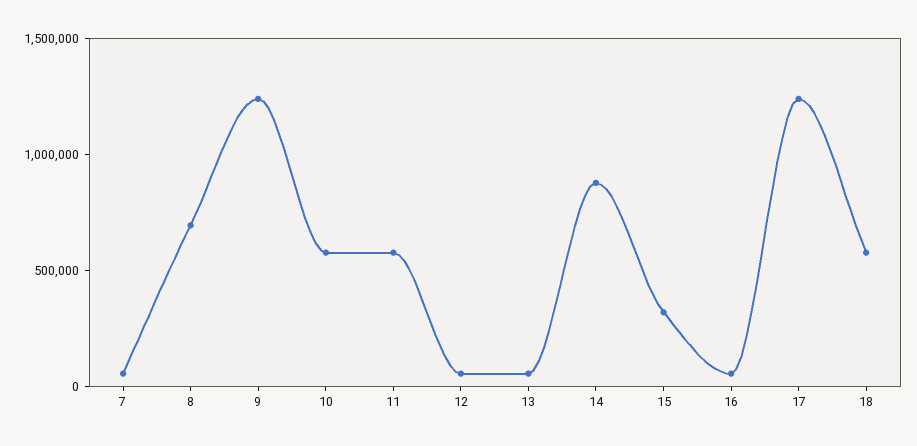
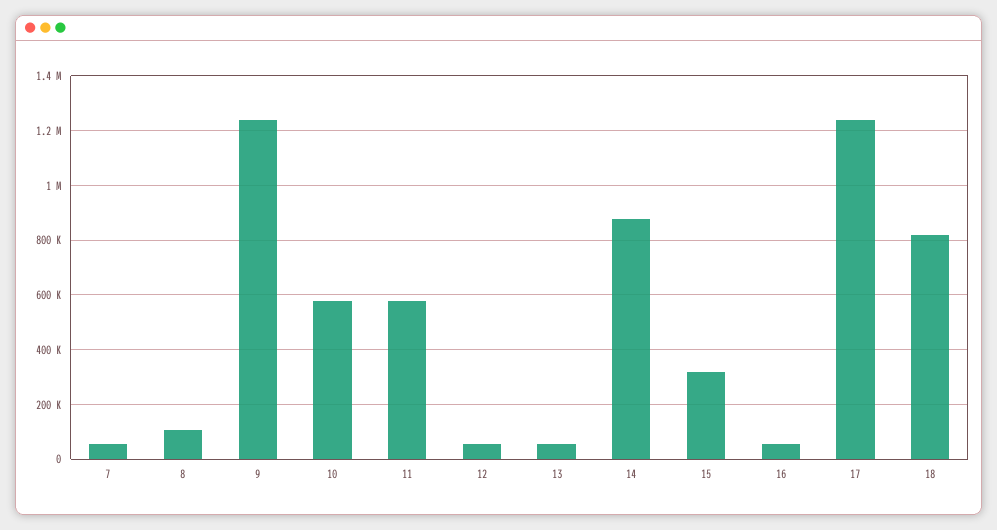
  {
    "7": 50000,
-   "8": 700000,
+   "8": 100000,
    "9": 1250000,
    "10": 575000,
    "11": 575000,
    "12": 50000,
    "13": 50000,
    "14": 875000,
    "15": 325000,
    "16": 50000,
    "17": 1250000,
-   "18": 600000
+   "18": 825000
  }

